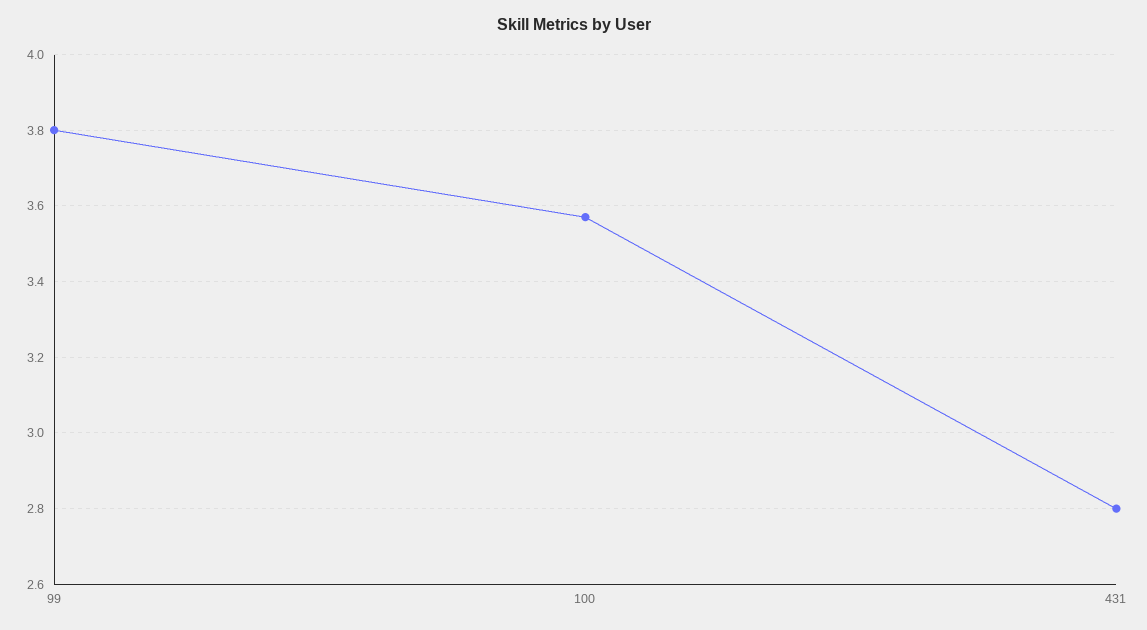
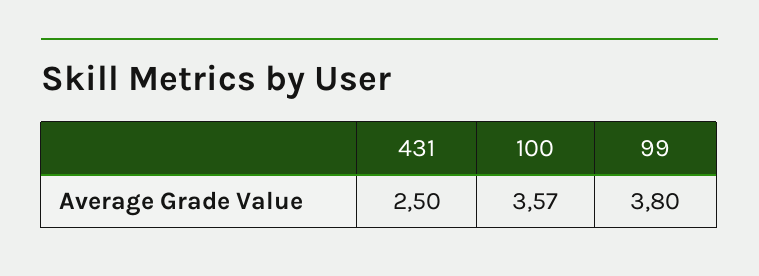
  {
    "99": 3.8,
    "100": 3.57,
-   "431": 2.8
+   "431": 2.5
  }

